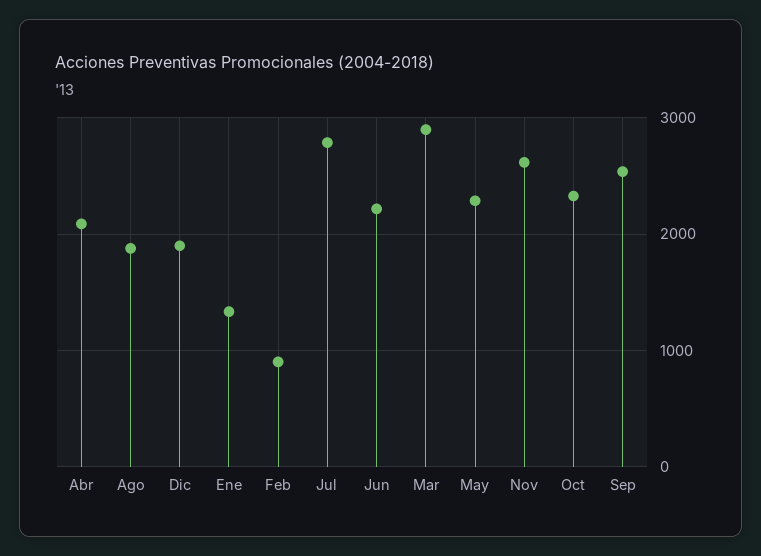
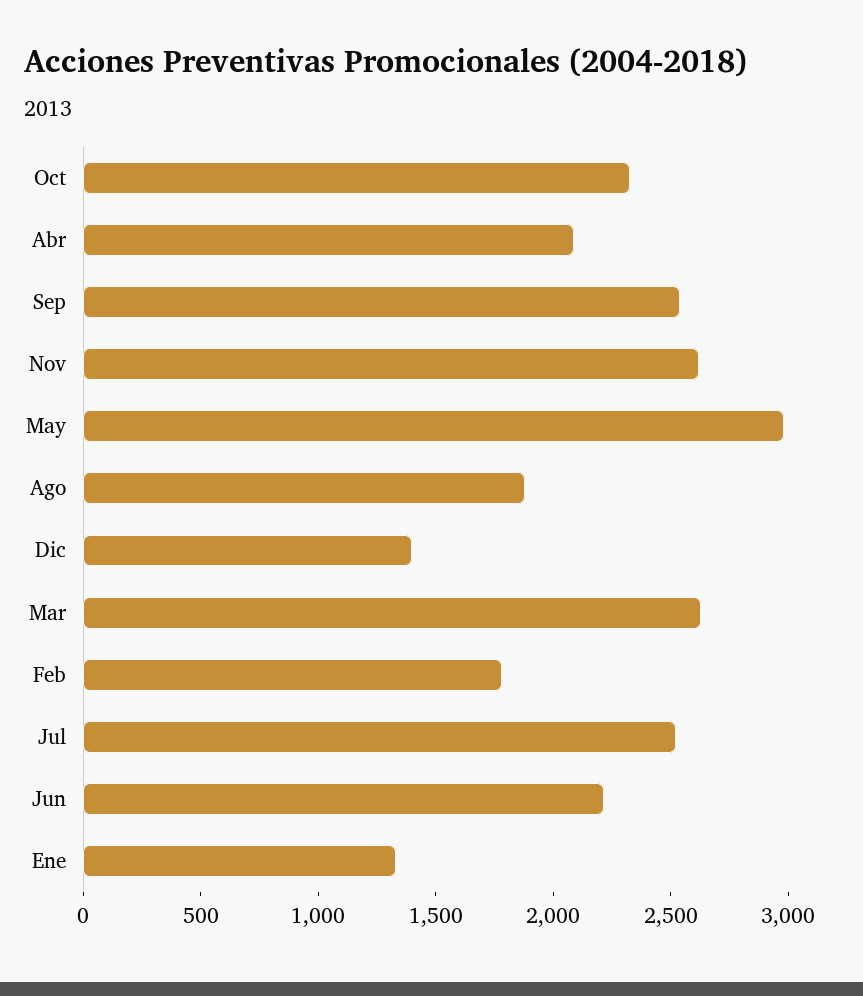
  {
    "Abr": 2100,
    "Ago": 1900,
-   "Dic": 1900,
+   "Dic": 1400,
    "Ene": 1300,
-   "Feb": 900,
+   "Feb": 1800,
-   "Jul": 2800,
+   "Jul": 2500,
    "Jun": 2200,
-   "Mar": 2900,
+   "Mar": 2600,
-   "May": 2300,
+   "May": 3000,
    "Nov": 2600,
    "Oct": 2300,
    "Sep": 2500
  }

